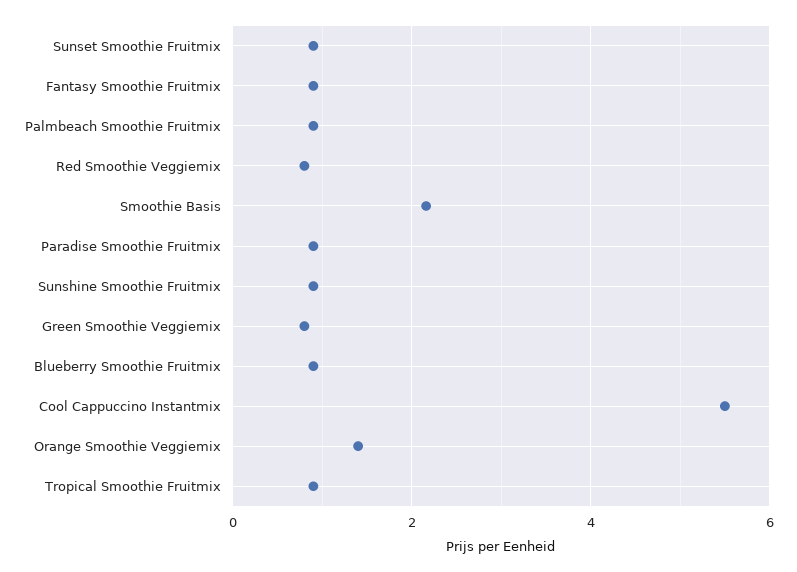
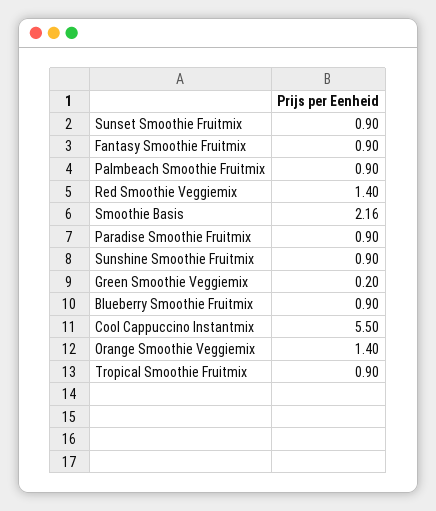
  {
    "Sunset Smoothie Fruitmix": 0.9,
    "Fantasy Smoothie Fruitmix": 0.9,
    "Palmbeach Smoothie Fruitmix": 0.9,
-   "Red Smoothie Veggiemix": 0.8,
+   "Red Smoothie Veggiemix": 1.4,
    "Smoothie Basis": 2.16,
    "Paradise Smoothie Fruitmix": 0.9,
    "Sunshine Smoothie Fruitmix": 0.9,
-   "Green Smoothie Veggiemix": 0.8,
+   "Green Smoothie Veggiemix": 0.2,
    "Blueberry Smoothie Fruitmix": 0.9,
    "Cool Cappuccino Instantmix": 5.5,
    "Orange Smoothie Veggiemix": 1.4,
    "Tropical Smoothie Fruitmix": 0.9
  }

